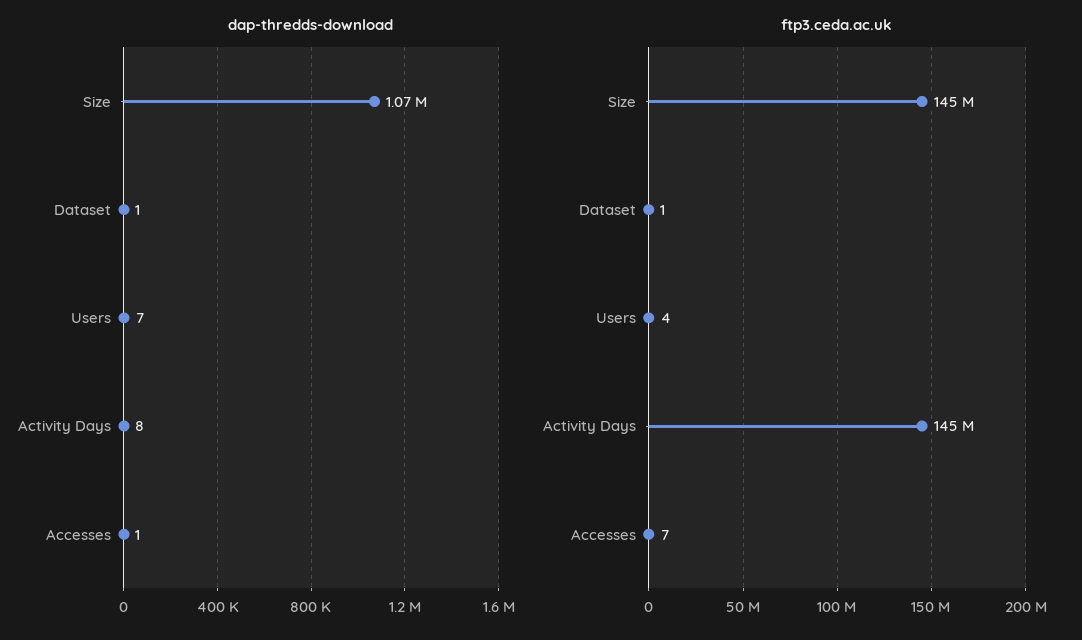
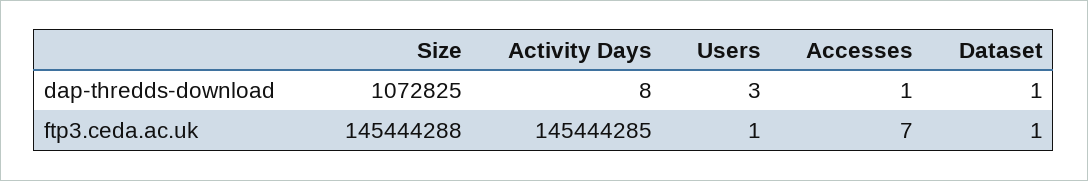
  {
    "dap-thredds-download": {
      "Size": 1072825,
      "Dataset": 1,
-     "Users": 7,
+     "Users": 3,
      "Activity Days": 8,
      "Accesses": 1
    },
    "ftp3.ceda.ac.uk": {
      "Size": 145444288,
      "Dataset": 1,
-     "Users": 4,
+     "Users": 1,
      "Activity Days": 145444285,
      "Accesses": 7
    }
  }

